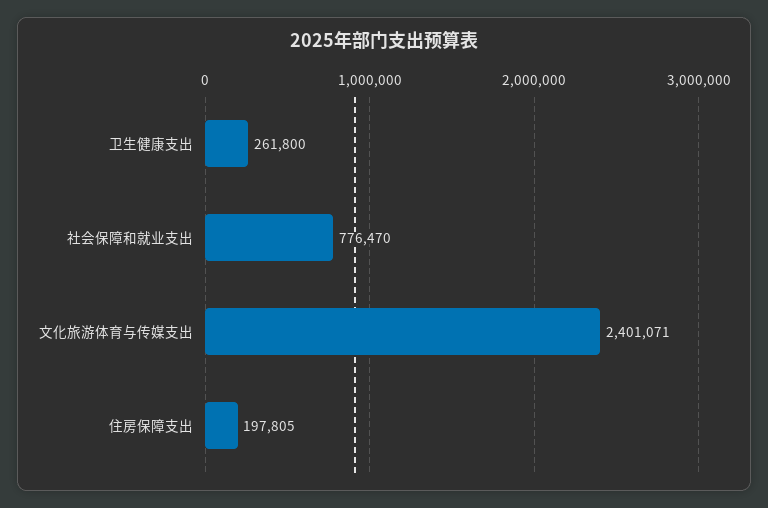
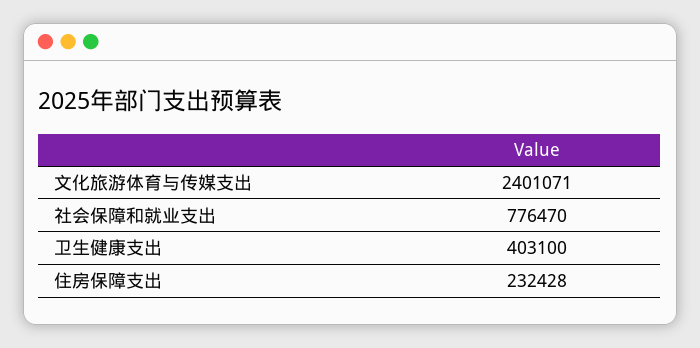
  {
-   "卫生健康支出": 261800,
+   "卫生健康支出": 403100,
    "社会保障和就业支出": 776470,
    "文化旅游体育与传媒支出": 2401071,
-   "住房保障支出": 197805
+   "住房保障支出": 232428
  }

